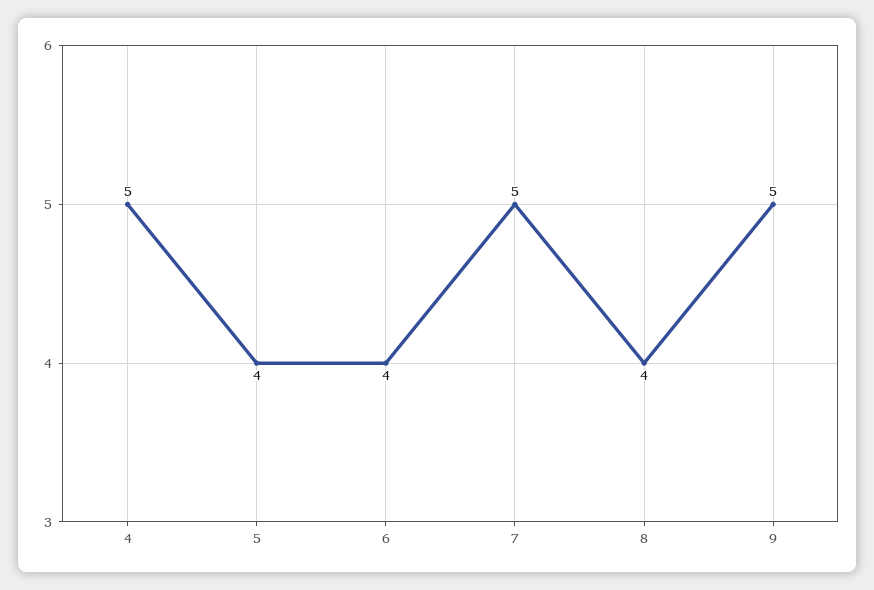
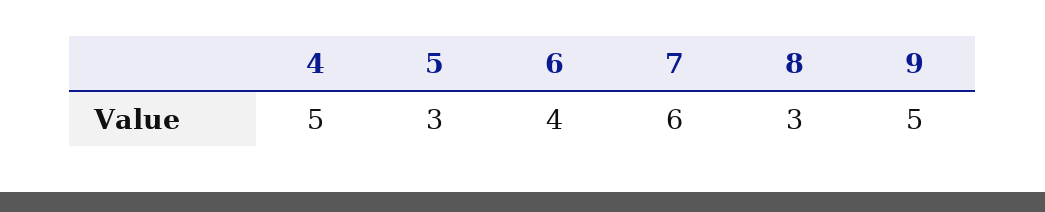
  {
    "4": 5,
-   "5": 4,
+   "5": 3,
    "6": 4,
-   "7": 5,
+   "7": 6,
-   "8": 4,
+   "8": 3,
    "9": 5
  }

